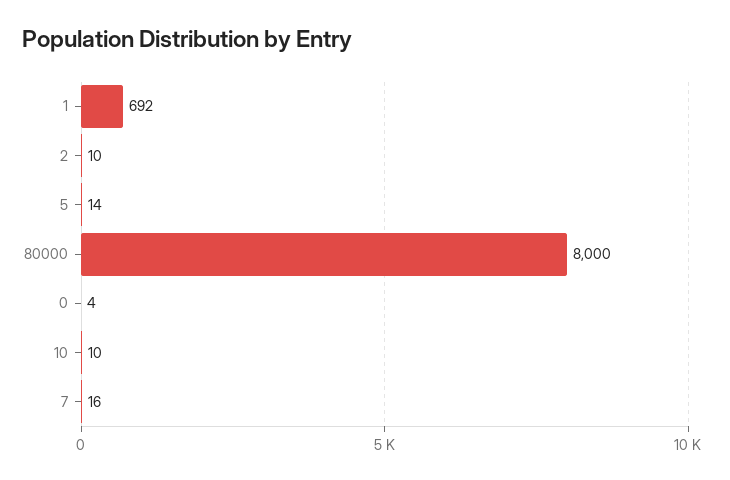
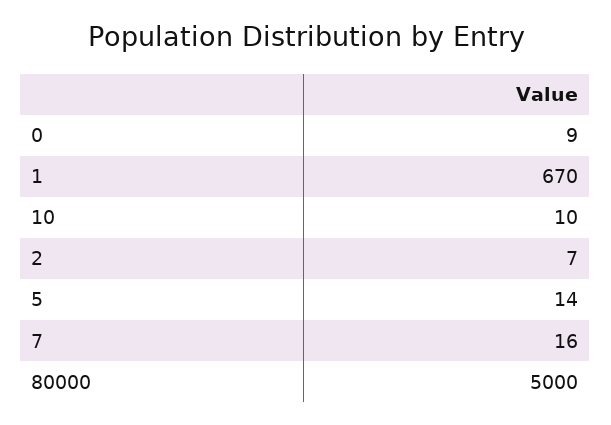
  {
-   "1": 692,
+   "1": 670,
-   "2": 10,
+   "2": 7,
    "5": 14,
-   "80000": 8000,
+   "80000": 5000,
-   "0": 4,
+   "0": 9,
    "10": 10,
    "7": 16
  }

